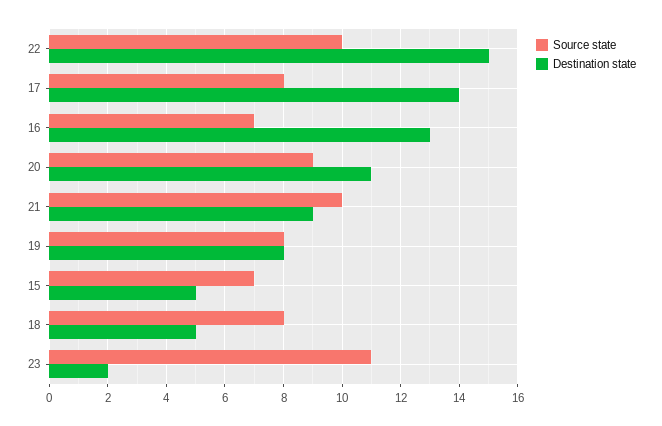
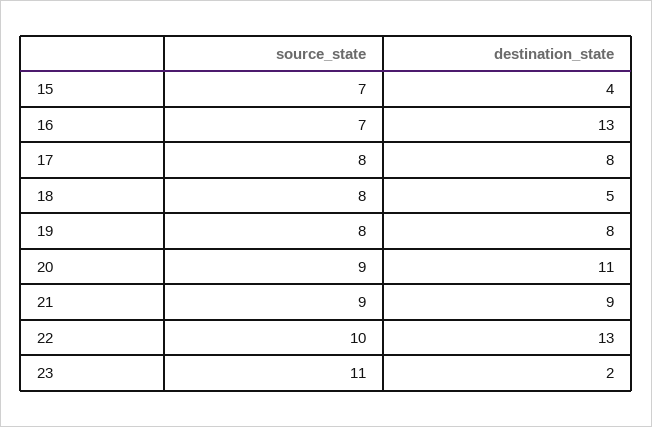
  {
    "Source state": {
      "22": 10,
      "17": 8,
      "16": 7,
      "20": 9,
-     "21": 10,
+     "21": 9,
      "19": 8,
      "15": 7,
      "18": 8,
      "23": 11
    },
    "Destination state": {
-     "22": 15,
+     "22": 13,
-     "17": 14,
+     "17": 8,
      "16": 13,
      "20": 11,
      "21": 9,
      "19": 8,
-     "15": 5,
+     "15": 4,
      "18": 5,
      "23": 2
    }
  }

